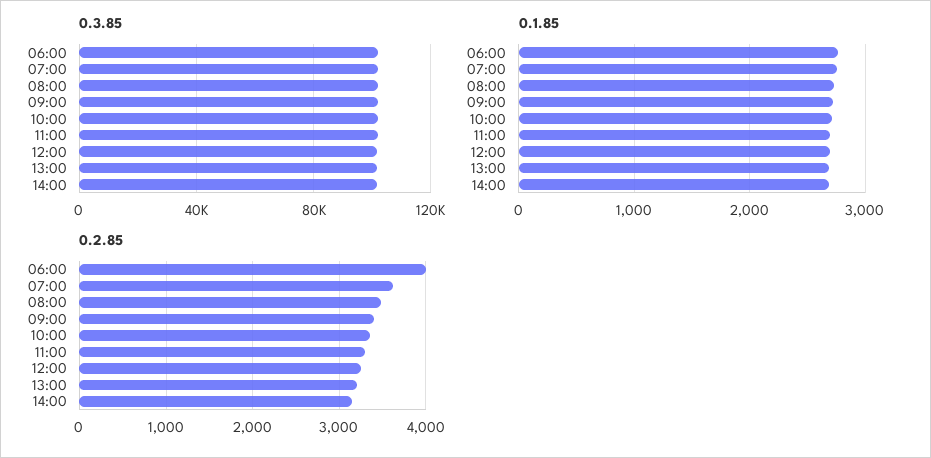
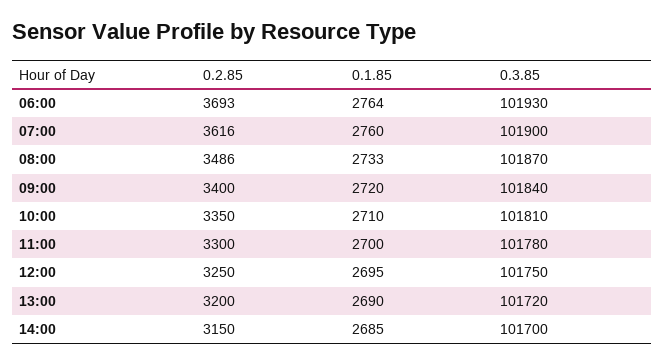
  {
    "0.3.85": {
      "06:00": 101930,
      "07:00": 101900,
      "08:00": 101870,
      "09:00": 101840,
      "10:00": 101810,
      "11:00": 101780,
      "12:00": 101750,
      "13:00": 101720,
      "14:00": 101700
    },
    "0.1.85": {
      "06:00": 2764,
      "07:00": 2760,
      "08:00": 2733,
      "09:00": 2720,
      "10:00": 2710,
      "11:00": 2700,
      "12:00": 2695,
      "13:00": 2690,
      "14:00": 2685
    },
    "0.2.85": {
-     "06:00": 4000,
+     "06:00": 3693,
      "07:00": 3616,
      "08:00": 3486,
      "09:00": 3400,
      "10:00": 3350,
      "11:00": 3300,
      "12:00": 3250,
      "13:00": 3200,
      "14:00": 3150
    }
  }

